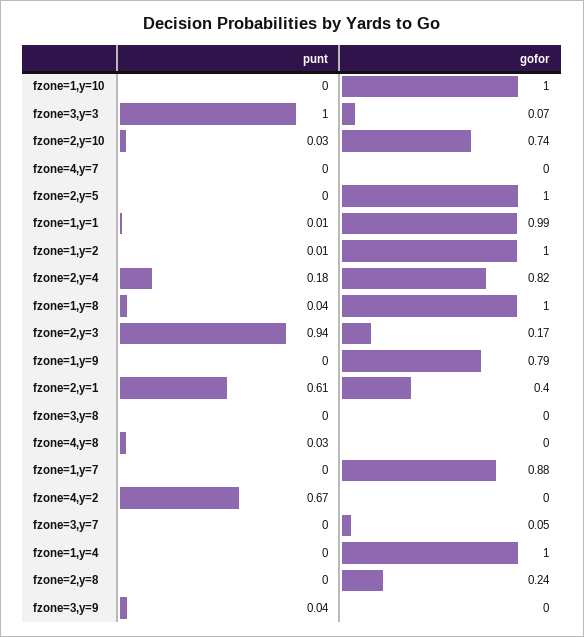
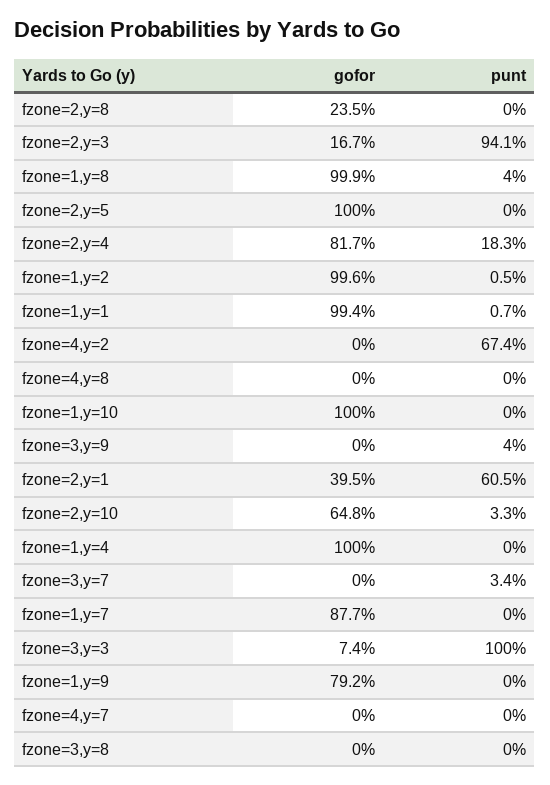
  {
    "punt": {
      "fzone=1,y=10": 0,
      "fzone=3,y=3": 1,
      "fzone=2,y=10": 0.033,
      "fzone=4,y=7": 0,
      "fzone=2,y=5": 0,
      "fzone=1,y=1": 0.007,
      "fzone=1,y=2": 0.005,
      "fzone=2,y=4": 0.183,
      "fzone=1,y=8": 0.04,
      "fzone=2,y=3": 0.941,
      "fzone=1,y=9": 0,
      "fzone=2,y=1": 0.605,
      "fzone=3,y=8": 0,
-     "fzone=4,y=8": 0.03,
+     "fzone=4,y=8": 0,
      "fzone=1,y=7": 0,
      "fzone=4,y=2": 0.674,
-     "fzone=3,y=7": 0,
+     "fzone=3,y=7": 0.034,
      "fzone=1,y=4": 0,
      "fzone=2,y=8": 0,
      "fzone=3,y=9": 0.04
    },
    "gofor": {
      "fzone=1,y=10": 1,
      "fzone=3,y=3": 0.074,
-     "fzone=2,y=10": 0.74,
+     "fzone=2,y=10": 0.648,
      "fzone=4,y=7": 0,
      "fzone=2,y=5": 1,
      "fzone=1,y=1": 0.994,
      "fzone=1,y=2": 0.996,
      "fzone=2,y=4": 0.817,
      "fzone=1,y=8": 0.999,
      "fzone=2,y=3": 0.167,
      "fzone=1,y=9": 0.792,
      "fzone=2,y=1": 0.395,
      "fzone=3,y=8": 0,
      "fzone=4,y=8": 0,
      "fzone=1,y=7": 0.877,
      "fzone=4,y=2": 0,
-     "fzone=3,y=7": 0.05,
+     "fzone=3,y=7": 0,
      "fzone=1,y=4": 1,
      "fzone=2,y=8": 0.235,
      "fzone=3,y=9": 0
    }
  }

